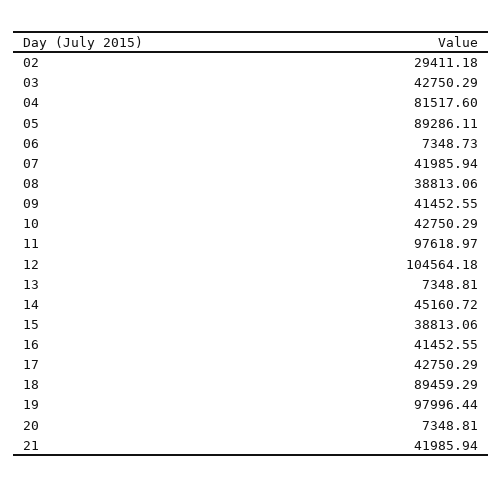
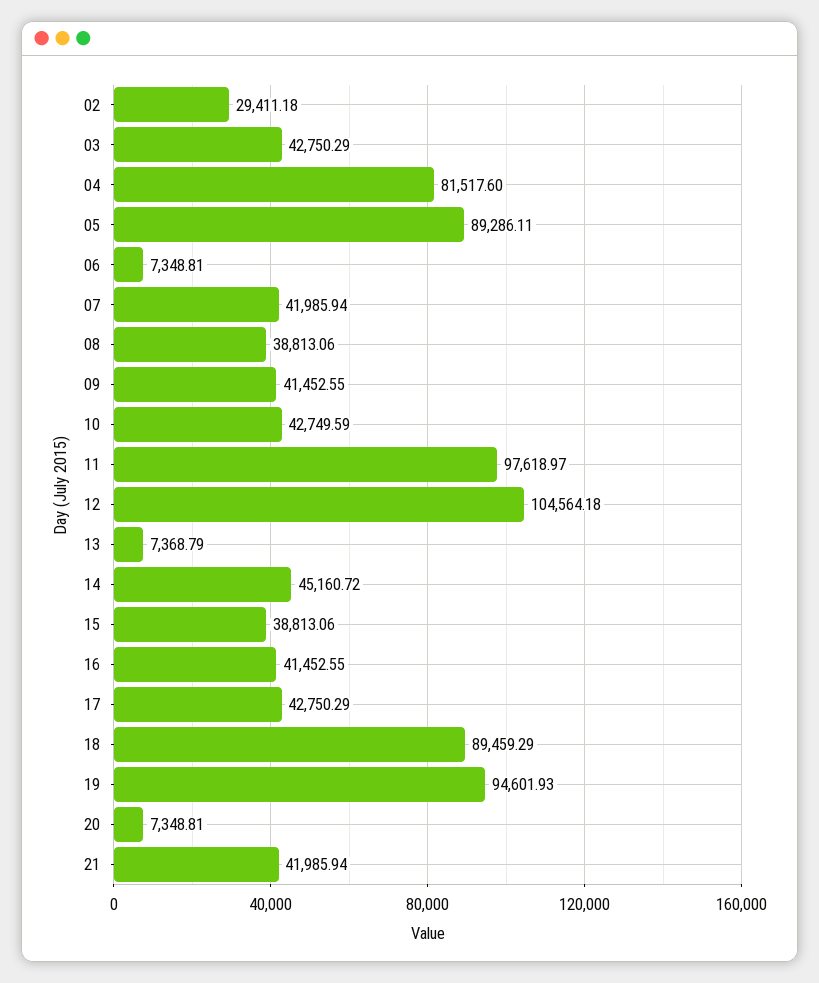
  {
    "02": 29411.18,
    "03": 42750.29,
    "04": 81517.6,
    "05": 89286.11,
-   "06": 7348.73,
+   "06": 7348.81,
    "07": 41985.94,
    "08": 38813.06,
    "09": 41452.55,
-   "10": 42750.29,
+   "10": 42749.59,
    "11": 97618.97,
    "12": 104564.18,
-   "13": 7348.81,
+   "13": 7368.79,
    "14": 45160.72,
    "15": 38813.06,
    "16": 41452.55,
    "17": 42750.29,
    "18": 89459.29,
-   "19": 97996.44,
+   "19": 94601.93,
    "20": 7348.81,
    "21": 41985.94
  }

